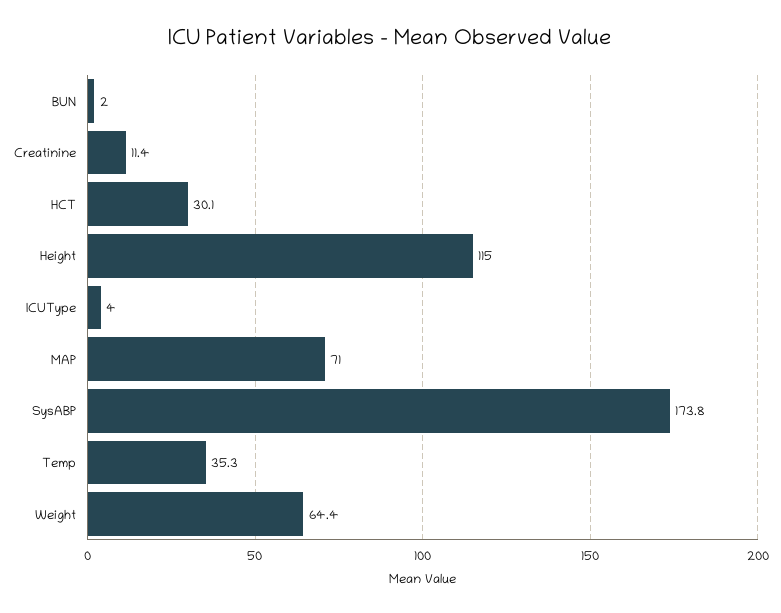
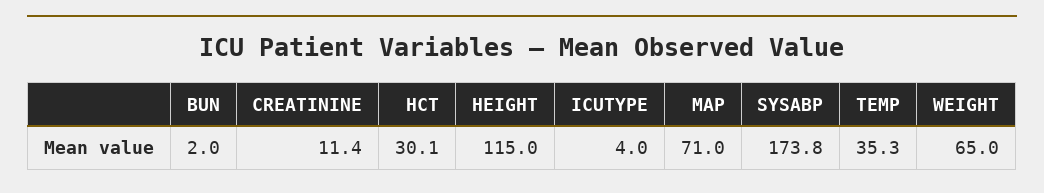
  {
    "BUN": 2,
    "Creatinine": 11.4,
    "HCT": 30.1,
    "Height": 115,
    "ICUType": 4,
    "MAP": 71,
    "SysABP": 173.8,
    "Temp": 35.3,
-   "Weight": 64.4
+   "Weight": 65
  }

